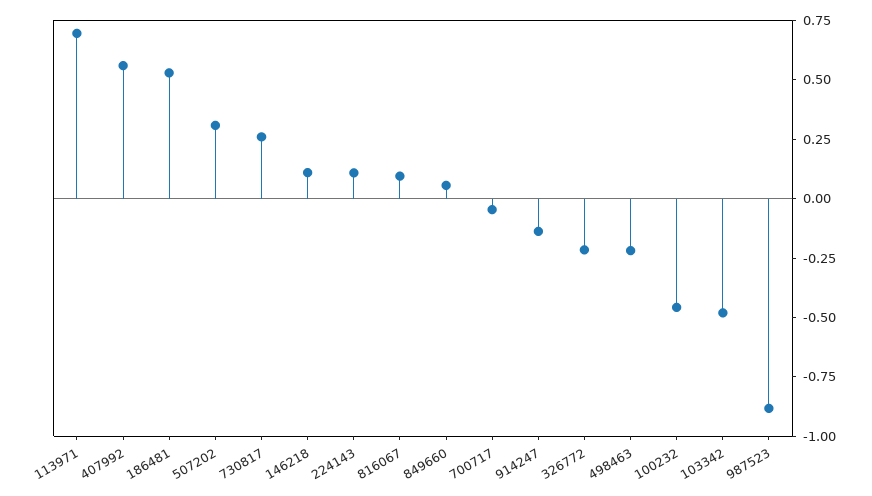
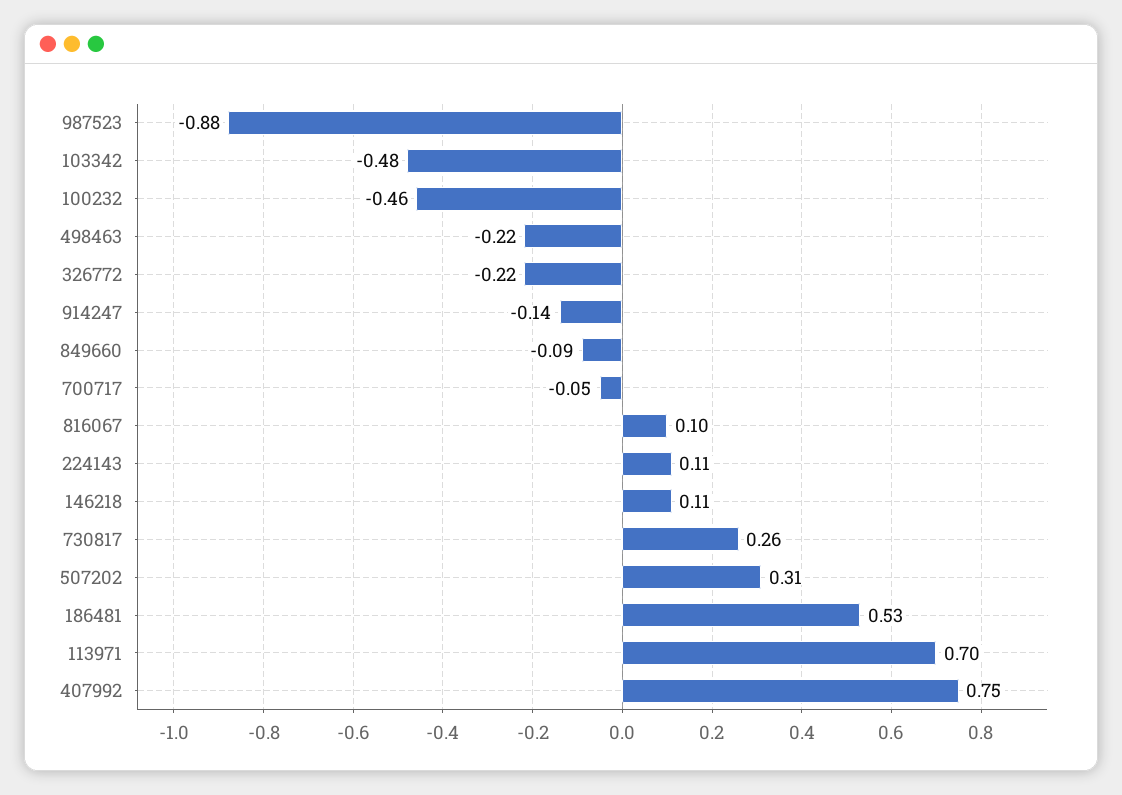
  {
    "113971": 0.7,
-   "407992": 0.55,
+   "407992": 0.75,
    "186481": 0.53,
    "507202": 0.31,
    "730817": 0.26,
    "146218": 0.11,
    "224143": 0.11,
    "816067": 0.1,
-   "849660": 0.05,
+   "849660": -0.09,
    "700717": -0.05,
    "914247": -0.14,
    "326772": -0.22,
    "498463": -0.22,
    "100232": -0.46,
    "103342": -0.48,
    "987523": -0.88
  }

